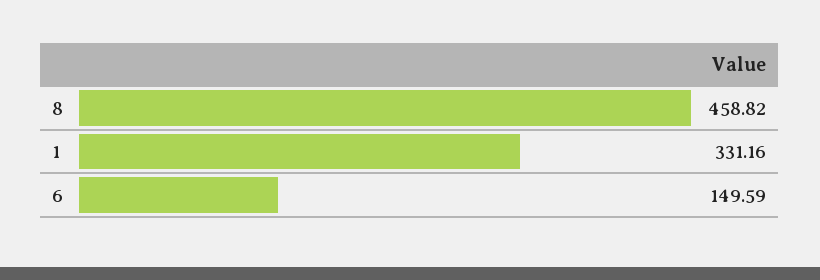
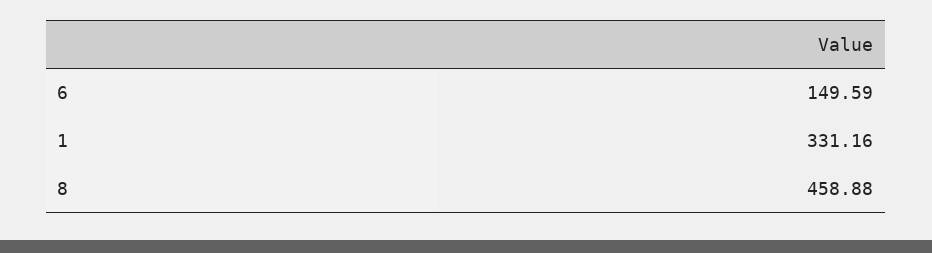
  {
-   "8": 458.82,
+   "8": 458.88,
    "1": 331.16,
    "6": 149.59
  }

